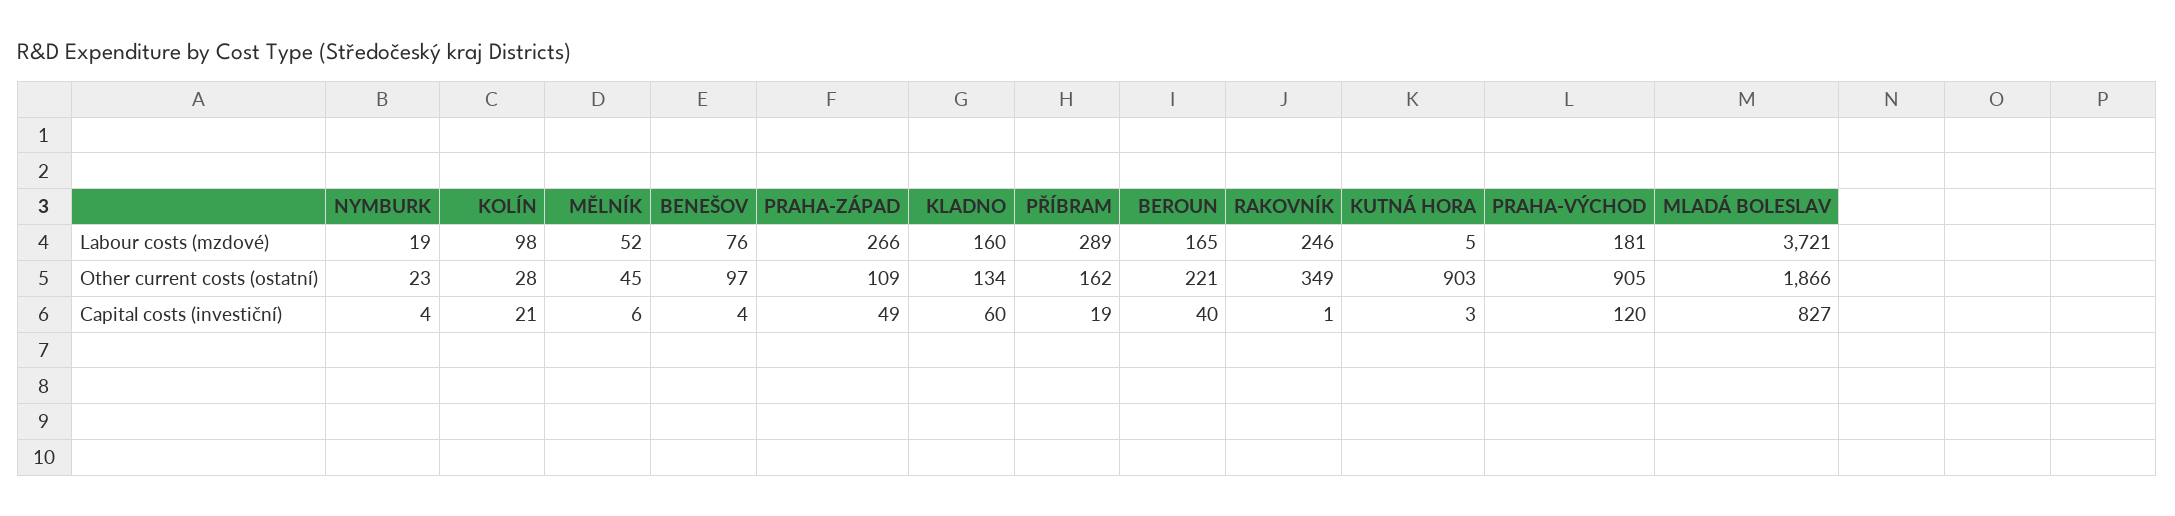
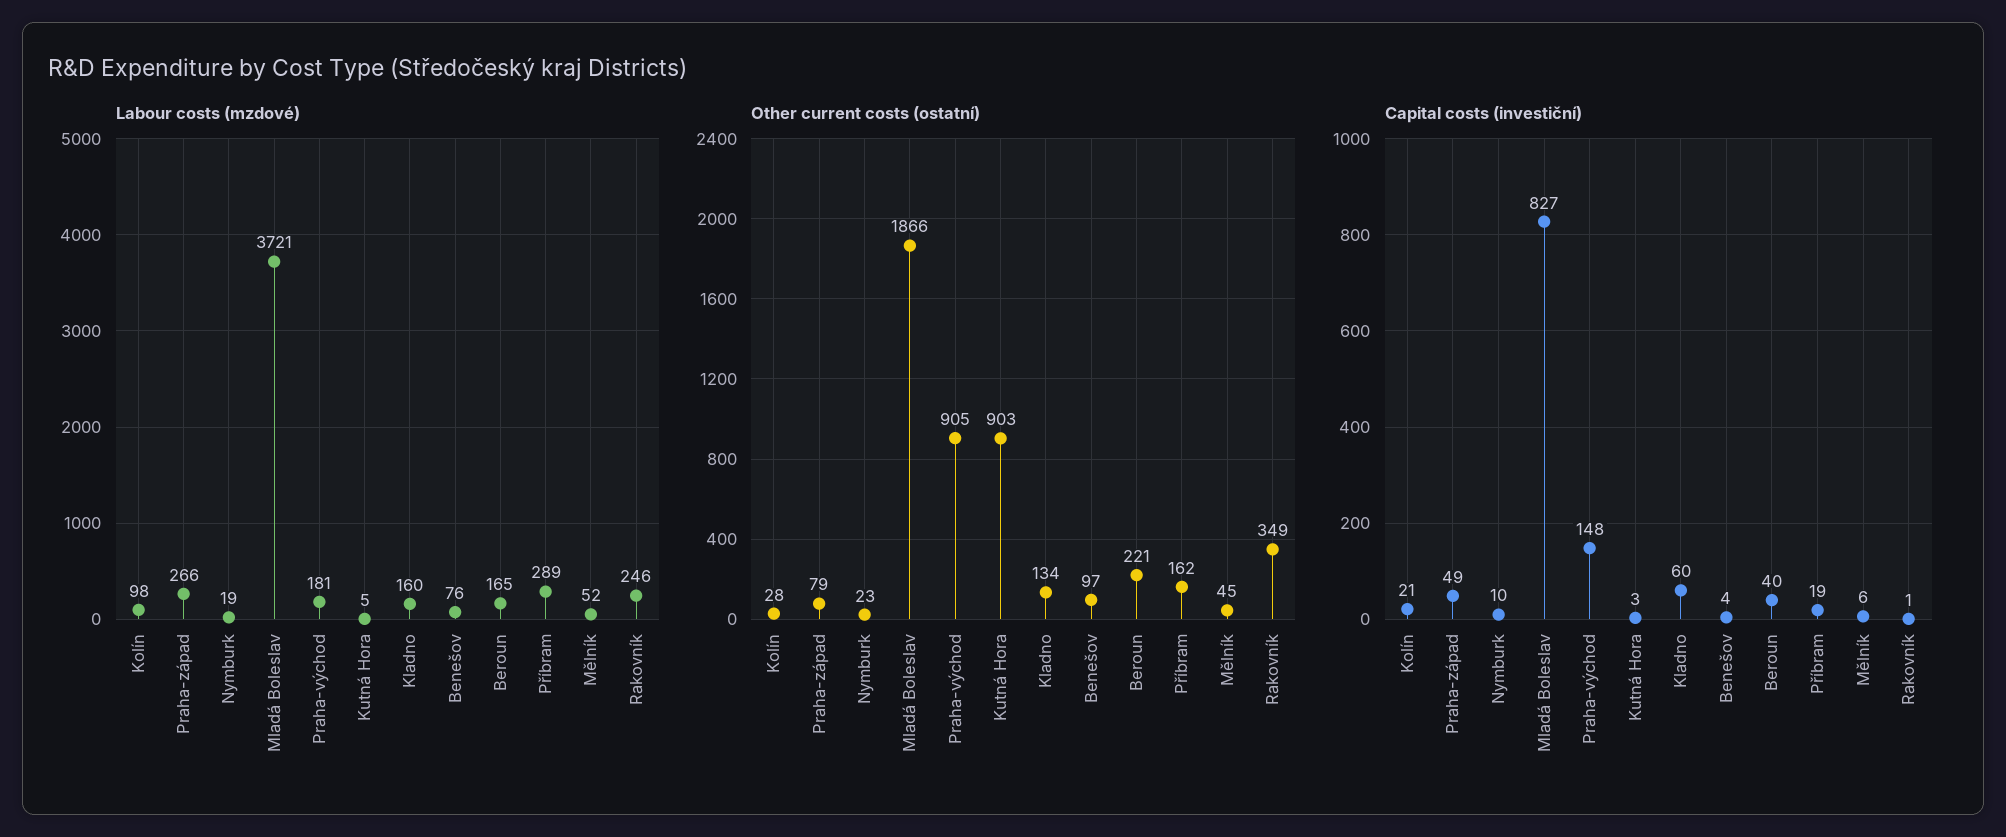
  {
    "Labour costs (mzdové)": {
      "NYMBURK": 19,
      "KOLÍN": 98,
      "MĚLNÍK": 52,
      "BENEŠOV": 76,
      "PRAHA-ZÁPAD": 266,
      "KLADNO": 160,
      "PŘÍBRAM": 289,
      "BEROUN": 165,
      "RAKOVNÍK": 246,
      "KUTNÁ HORA": 5,
      "PRAHA-VÝCHOD": 181,
      "MLADÁ BOLESLAV": 3721
    },
    "Other current costs (ostatní)": {
      "NYMBURK": 23,
      "KOLÍN": 28,
      "MĚLNÍK": 45,
      "BENEŠOV": 97,
-     "PRAHA-ZÁPAD": 109,
+     "PRAHA-ZÁPAD": 79,
      "KLADNO": 134,
      "PŘÍBRAM": 162,
      "BEROUN": 221,
      "RAKOVNÍK": 349,
      "KUTNÁ HORA": 903,
      "PRAHA-VÝCHOD": 905,
      "MLADÁ BOLESLAV": 1866
    },
    "Capital costs (investiční)": {
-     "NYMBURK": 4,
+     "NYMBURK": 10,
      "KOLÍN": 21,
      "MĚLNÍK": 6,
      "BENEŠOV": 4,
      "PRAHA-ZÁPAD": 49,
      "KLADNO": 60,
      "PŘÍBRAM": 19,
      "BEROUN": 40,
      "RAKOVNÍK": 1,
      "KUTNÁ HORA": 3,
-     "PRAHA-VÝCHOD": 120,
+     "PRAHA-VÝCHOD": 148,
      "MLADÁ BOLESLAV": 827
    }
  }

